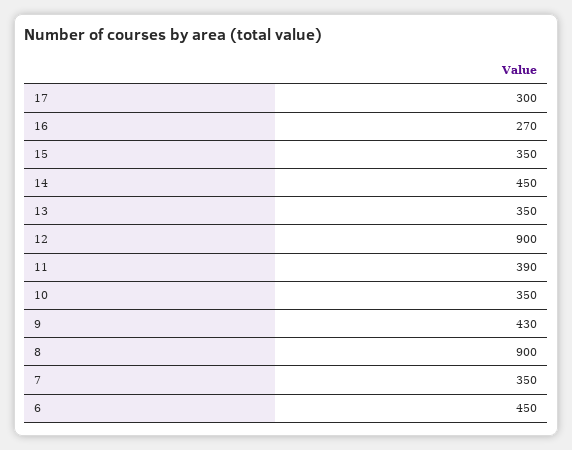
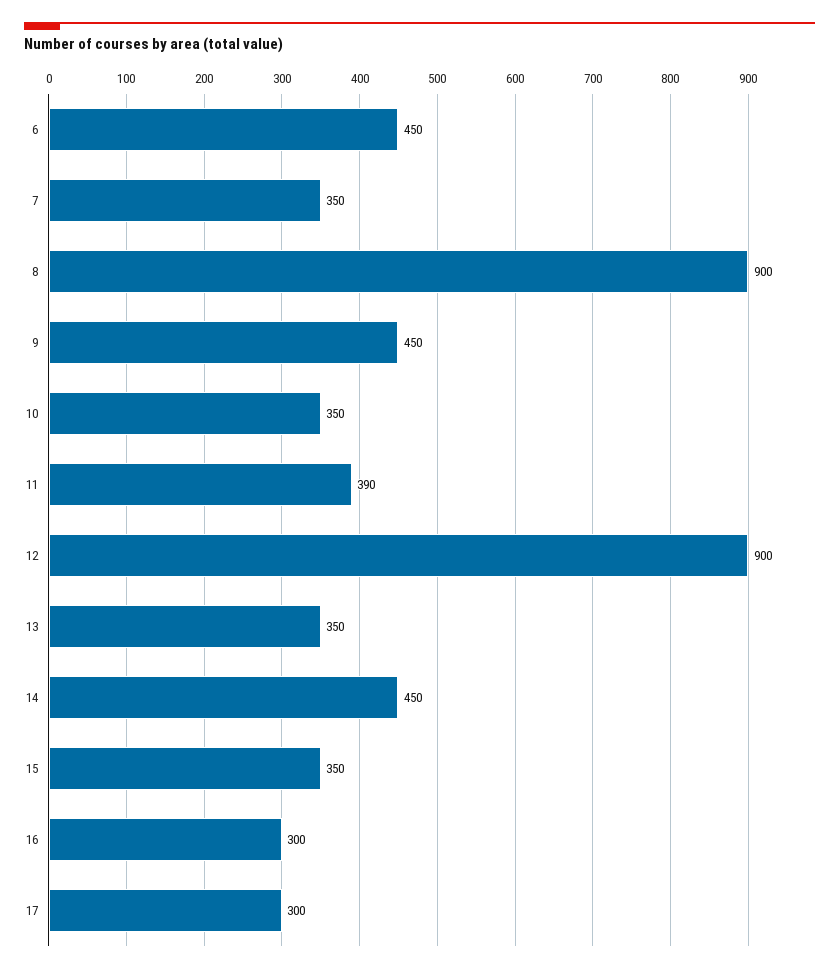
  {
    "17": 300,
-   "16": 270,
+   "16": 300,
    "15": 350,
    "14": 450,
    "13": 350,
    "12": 900,
    "11": 390,
    "10": 350,
-   "9": 430,
+   "9": 450,
    "8": 900,
    "7": 350,
    "6": 450
  }

